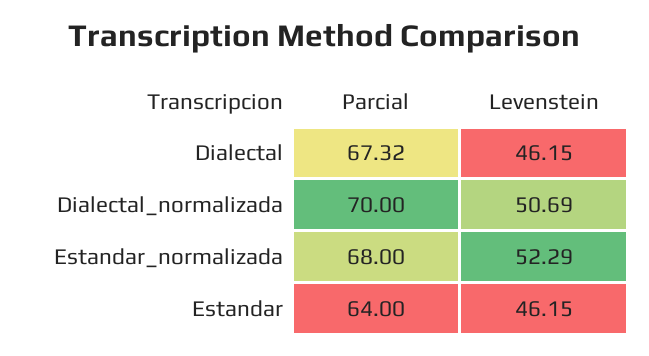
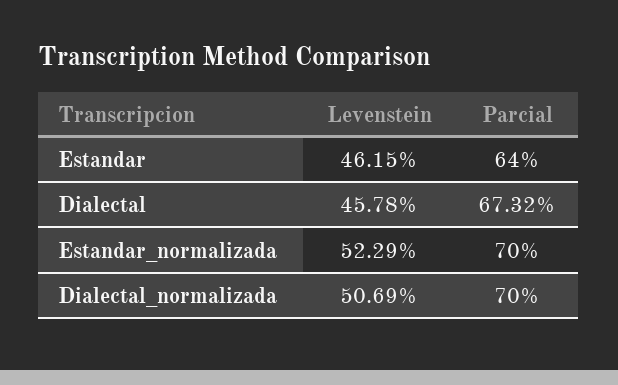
  {
    "Parcial": {
      "Dialectal": 67.32,
      "Dialectal_normalizada": 70,
-     "Estandar_normalizada": 68,
+     "Estandar_normalizada": 70,
      "Estandar": 64
    },
    "Levenstein": {
-     "Dialectal": 46.15,
+     "Dialectal": 45.78,
      "Dialectal_normalizada": 50.69,
      "Estandar_normalizada": 52.29,
      "Estandar": 46.15
    }
  }

